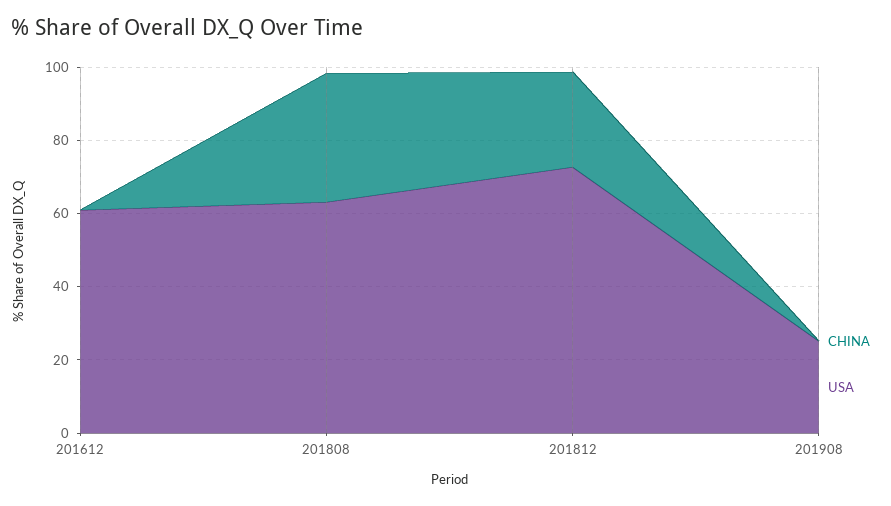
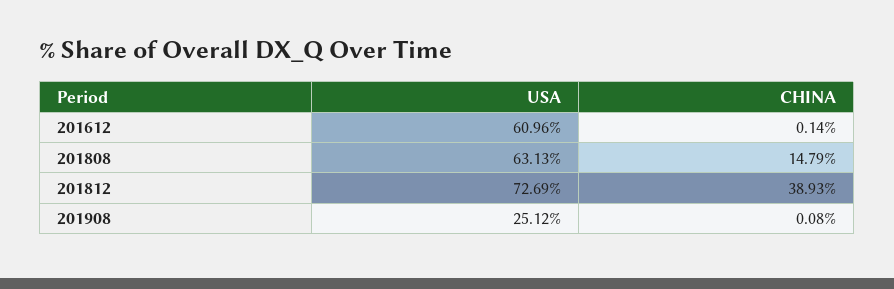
  {
    "CHINA": {
      "201612": 0.14,
-     "201808": 35,
+     "201808": 14.79,
-     "201812": 25,
+     "201812": 38.93,
      "201908": 0.08
    },
    "USA": {
      "201612": 60.96,
      "201808": 63.13,
      "201812": 72.69,
      "201908": 25.12
    }
  }

